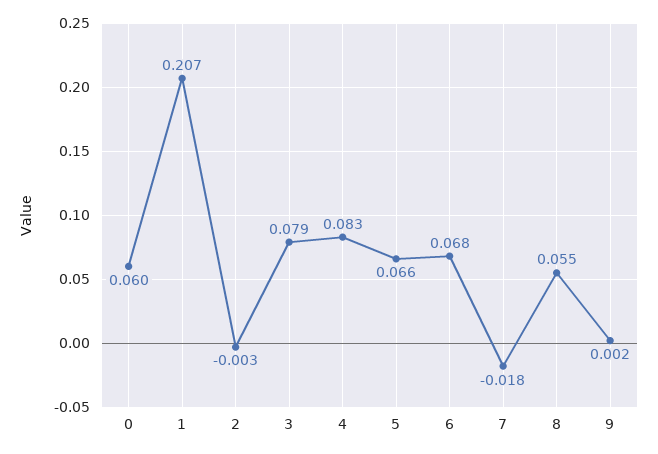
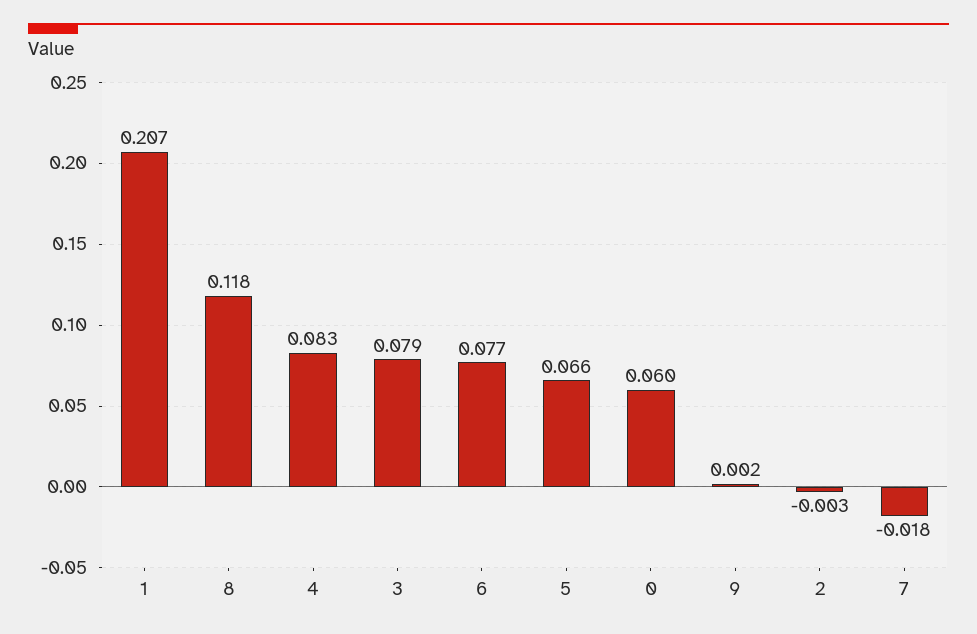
  {
    "0": 0.06,
    "1": 0.207,
    "2": -0.003,
    "3": 0.079,
    "4": 0.083,
    "5": 0.066,
-   "6": 0.068,
+   "6": 0.077,
    "7": -0.018,
-   "8": 0.055,
+   "8": 0.118,
    "9": 0.002
  }

